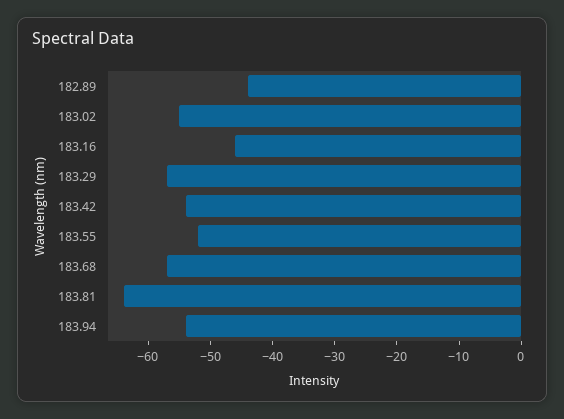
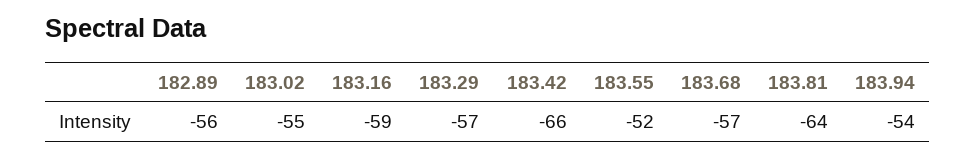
  {
-   "182.89": -45,
+   "182.89": -56,
    "183.02": -55,
-   "183.16": -45,
+   "183.16": -59,
    "183.29": -57,
-   "183.42": -55,
+   "183.42": -66,
    "183.55": -52,
    "183.68": -57,
    "183.81": -64,
    "183.94": -54
  }

